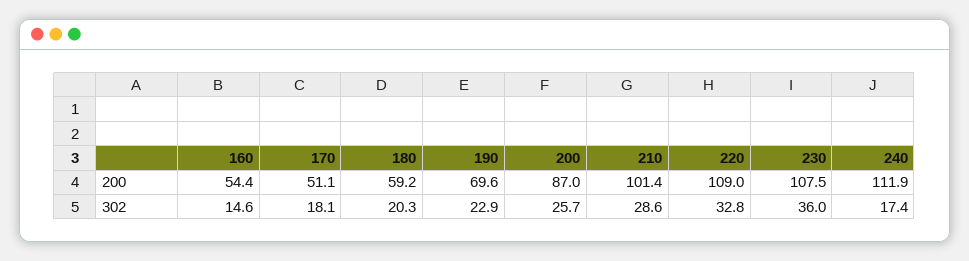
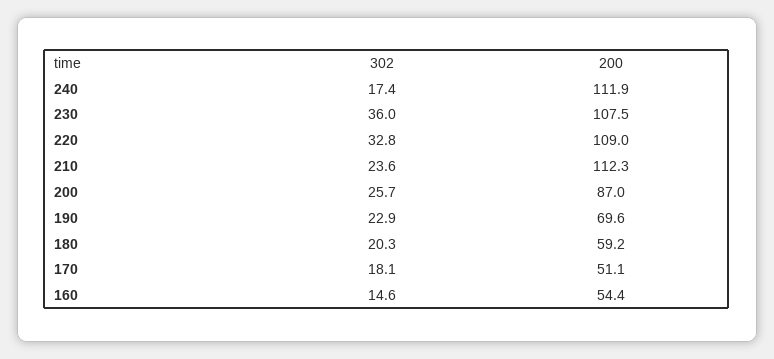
  {
    "160": {
      "200": 54.4,
      "302": 14.6
    },
    "170": {
      "200": 51.1,
      "302": 18.1
    },
    "180": {
      "200": 59.2,
      "302": 20.3
    },
    "190": {
      "200": 69.6,
      "302": 22.9
    },
    "200": {
      "200": 87,
      "302": 25.7
    },
    "210": {
-     "200": 101.4,
+     "200": 112.3,
-     "302": 28.6
+     "302": 23.6
    },
    "220": {
      "200": 109,
      "302": 32.8
    },
    "230": {
      "200": 107.5,
      "302": 36
    },
    "240": {
      "200": 111.9,
      "302": 17.4
    }
  }

